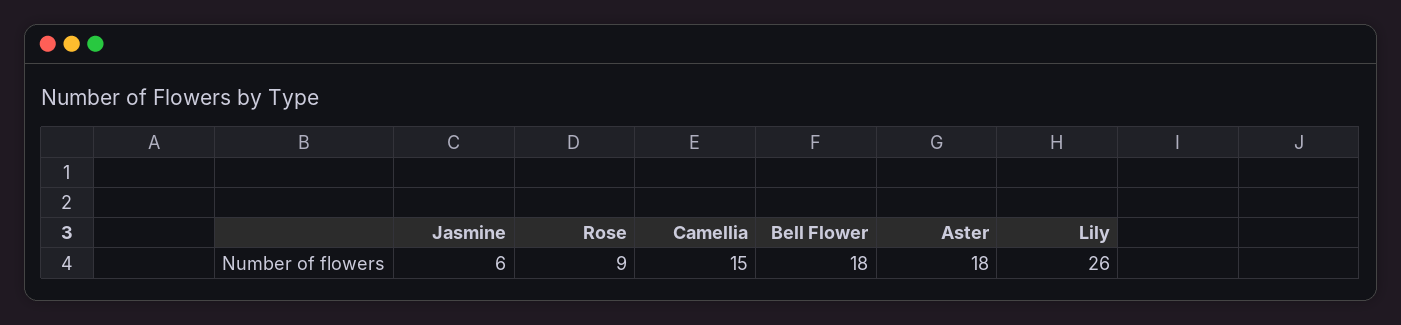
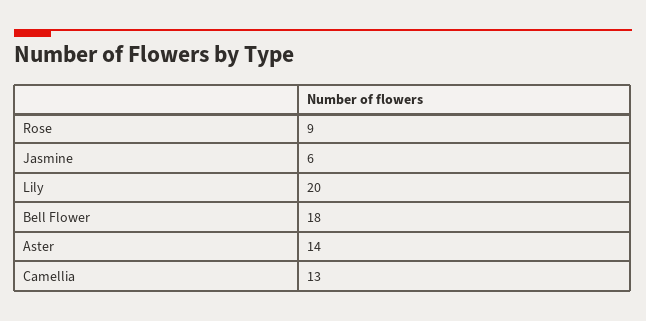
  {
    "Jasmine": 6,
    "Rose": 9,
-   "Camellia": 15,
+   "Camellia": 13,
    "Bell Flower": 18,
-   "Aster": 18,
+   "Aster": 14,
-   "Lily": 26
+   "Lily": 20
  }

